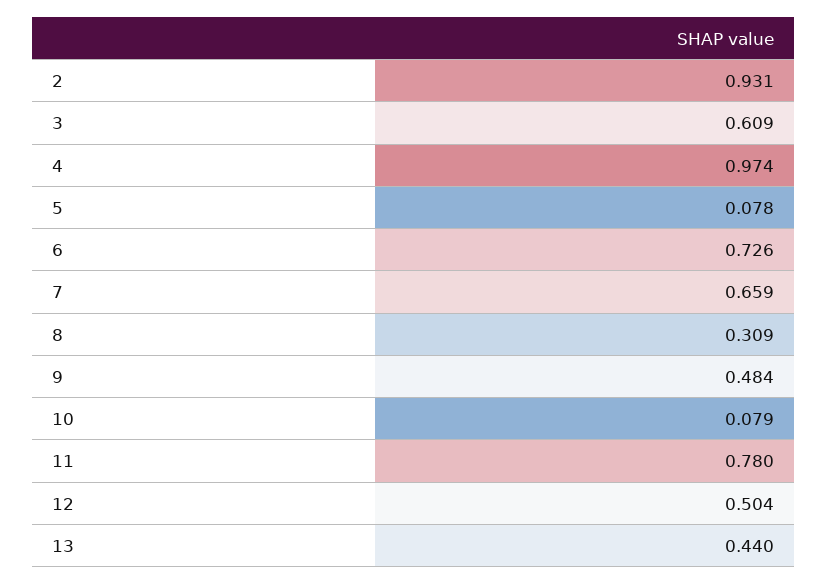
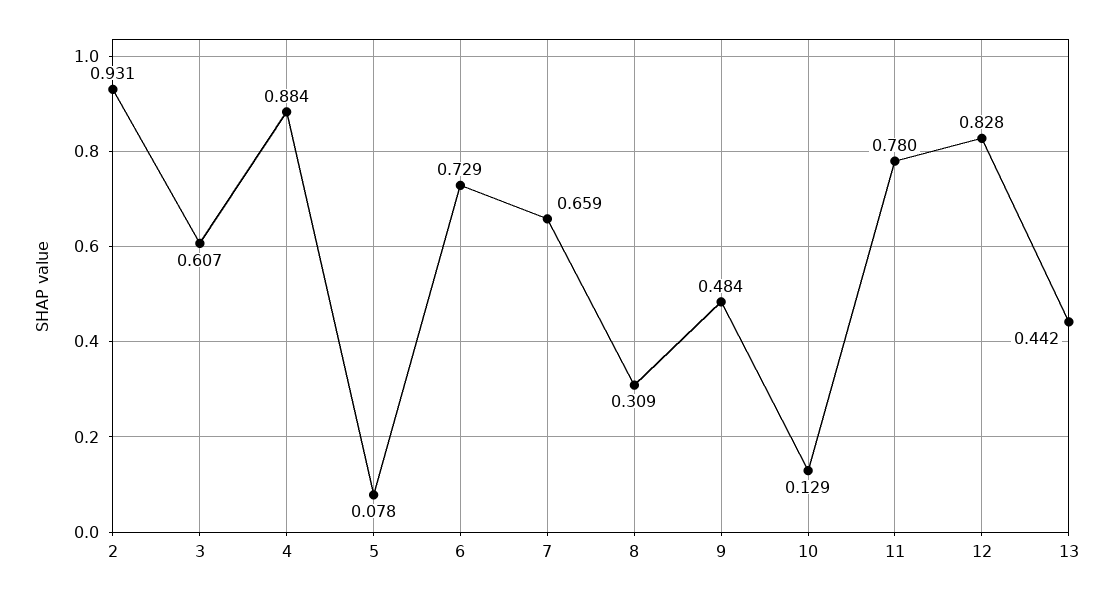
  {
    "2": 0.931,
-   "3": 0.609,
+   "3": 0.607,
-   "4": 0.974,
+   "4": 0.884,
    "5": 0.078,
-   "6": 0.726,
+   "6": 0.729,
    "7": 0.659,
    "8": 0.309,
    "9": 0.484,
-   "10": 0.079,
+   "10": 0.129,
    "11": 0.78,
-   "12": 0.504,
+   "12": 0.828,
-   "13": 0.44
+   "13": 0.442
  }

